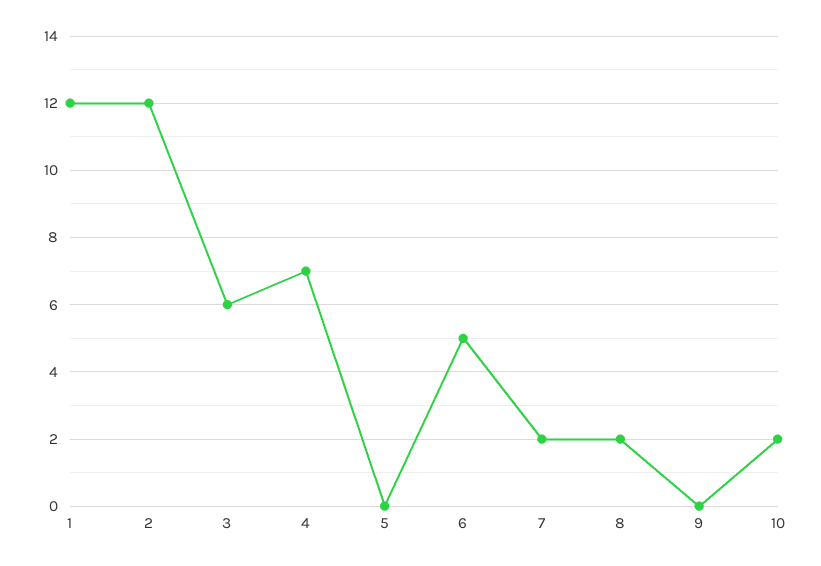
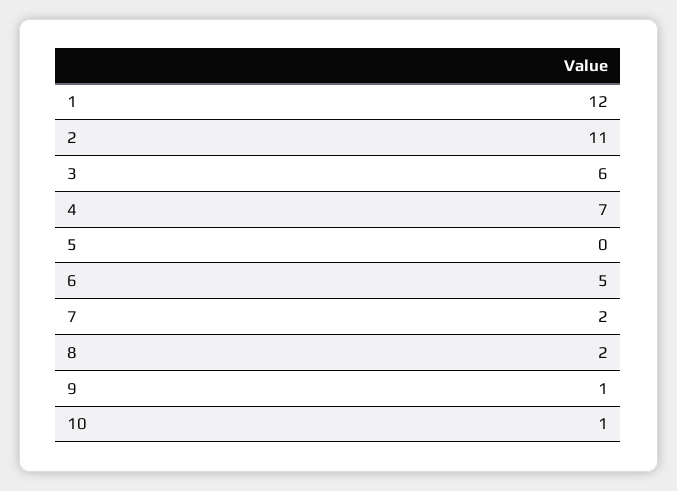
  {
    "1": 12,
-   "2": 12,
+   "2": 11,
    "3": 6,
    "4": 7,
    "5": 0,
    "6": 5,
    "7": 2,
    "8": 2,
-   "9": 0,
+   "9": 1,
-   "10": 2
+   "10": 1
  }

